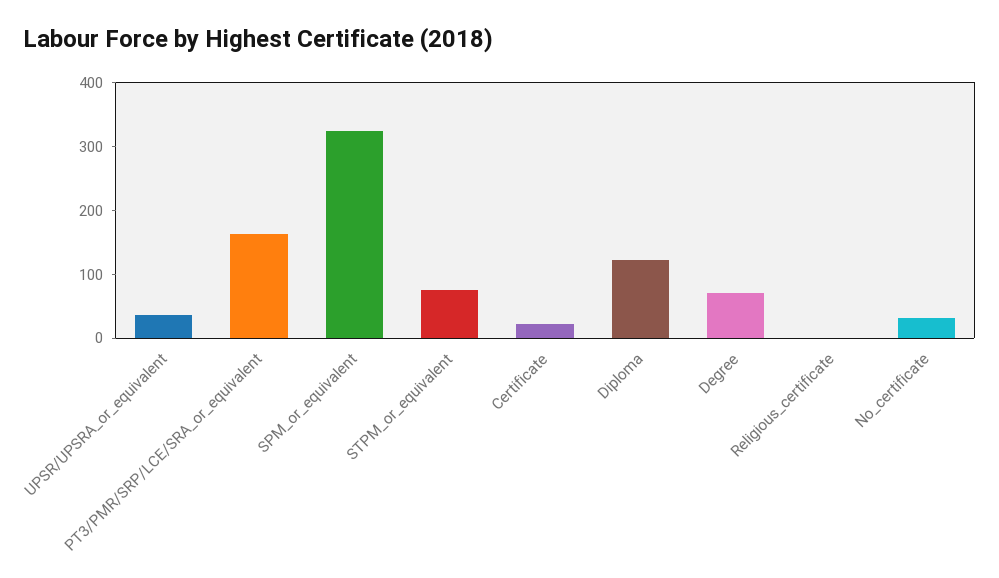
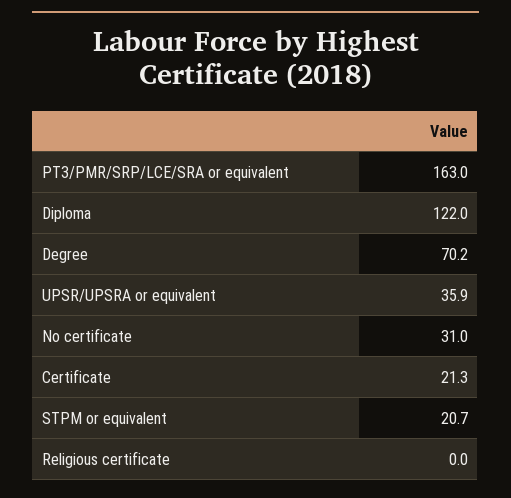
  {
    "UPSR/UPSRA_or_equivalent": 35.9,
    "PT3/PMR/SRP/LCE/SRA_or_equivalent": 163,
-   "SPM_or_equivalent": 320,
-   "STPM_or_equivalent": 80,
+   "STPM_or_equivalent": 20.7,
    "Certificate": 21.3,
    "Diploma": 122,
    "Degree": 70.2,
    "Religious_certificate": 0,
    "No_certificate": 31
  }

